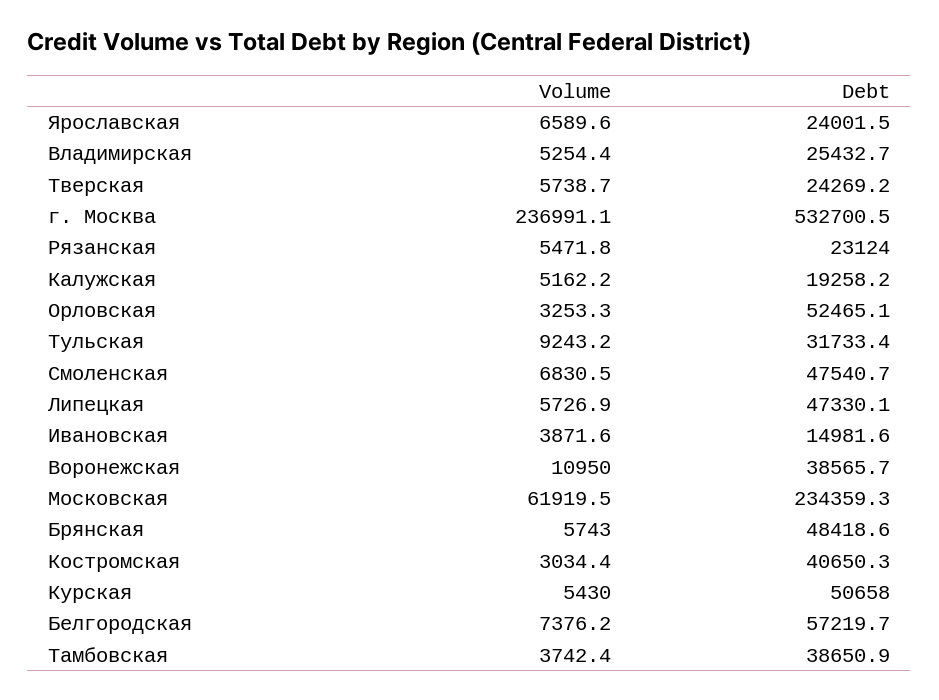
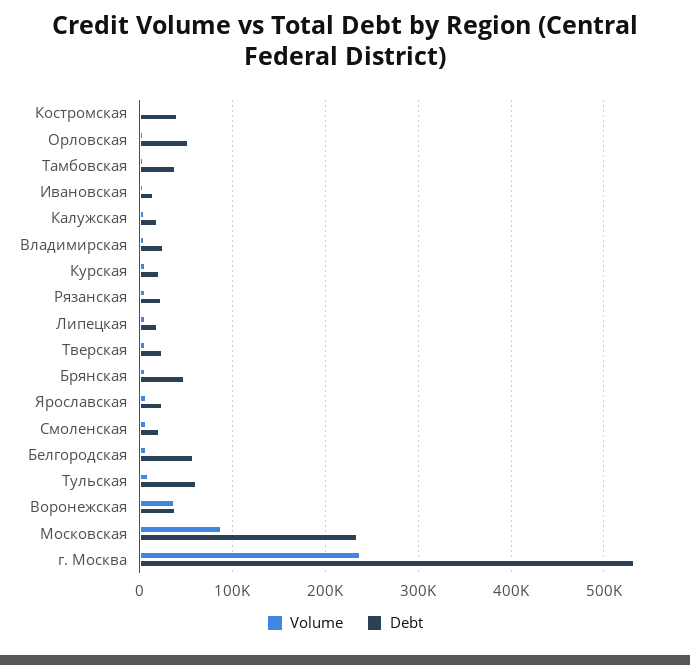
  {
    "Volume": {
      "Ярославская": 6589.6,
      "Владимирская": 5254.4,
      "Тверская": 5738.7,
      "г. Москва": 236991.1,
      "Рязанская": 5471.8,
      "Калужская": 5162.2,
      "Орловская": 3253.3,
      "Тульская": 9243.2,
      "Смоленская": 6830.5,
      "Липецкая": 5726.9,
      "Ивановская": 3871.6,
-     "Воронежская": 10950,
+     "Воронежская": 40000,
-     "Московская": 61919.5,
+     "Московская": 90000,
      "Брянская": 5743,
      "Костромская": 3034.4,
      "Курская": 5430,
      "Белгородская": 7376.2,
      "Тамбовская": 3742.4
    },
    "Debt": {
      "Ярославская": 24001.5,
      "Владимирская": 25432.7,
      "Тверская": 24269.2,
      "г. Москва": 532700.5,
      "Рязанская": 23124,
      "Калужская": 19258.2,
      "Орловская": 52465.1,
-     "Тульская": 31733.4,
+     "Тульская": 60000,
-     "Смоленская": 47540.7,
+     "Смоленская": 20000,
-     "Липецкая": 47330.1,
+     "Липецкая": 20000,
      "Ивановская": 14981.6,
      "Воронежская": 38565.7,
      "Московская": 234359.3,
      "Брянская": 48418.6,
      "Костромская": 40650.3,
-     "Курская": 50658,
+     "Курская": 20000,
      "Белгородская": 57219.7,
      "Тамбовская": 38650.9
    }
  }

